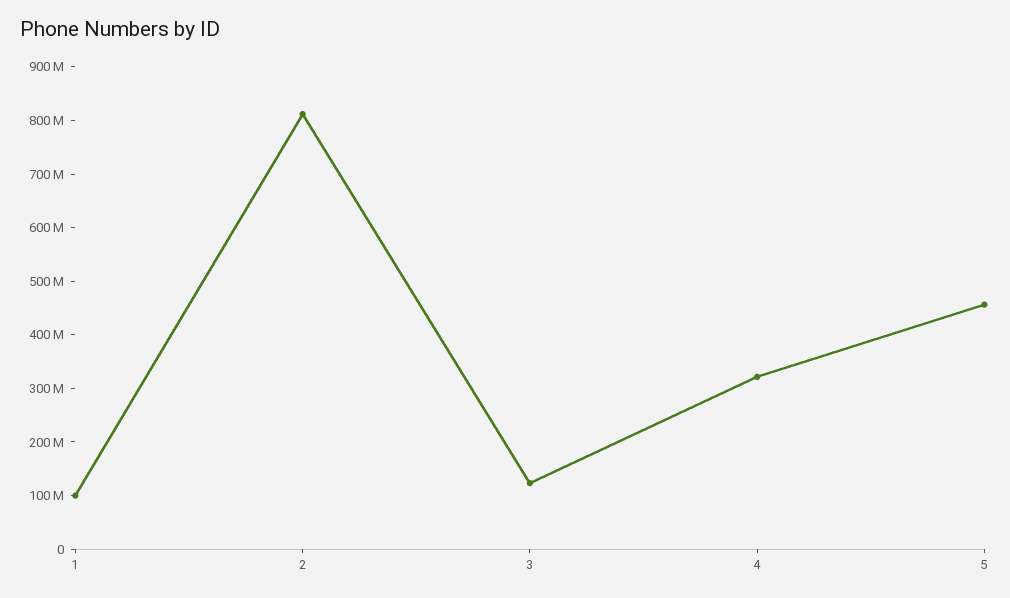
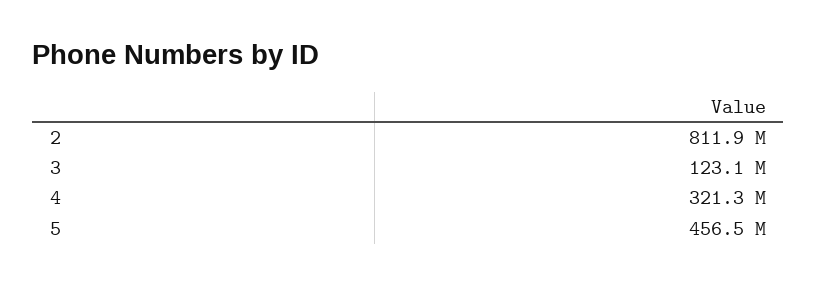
  {
-   "1": 100000000,
    "2": 811900000,
    "3": 123100000,
    "4": 321300000,
    "5": 456500000
  }

